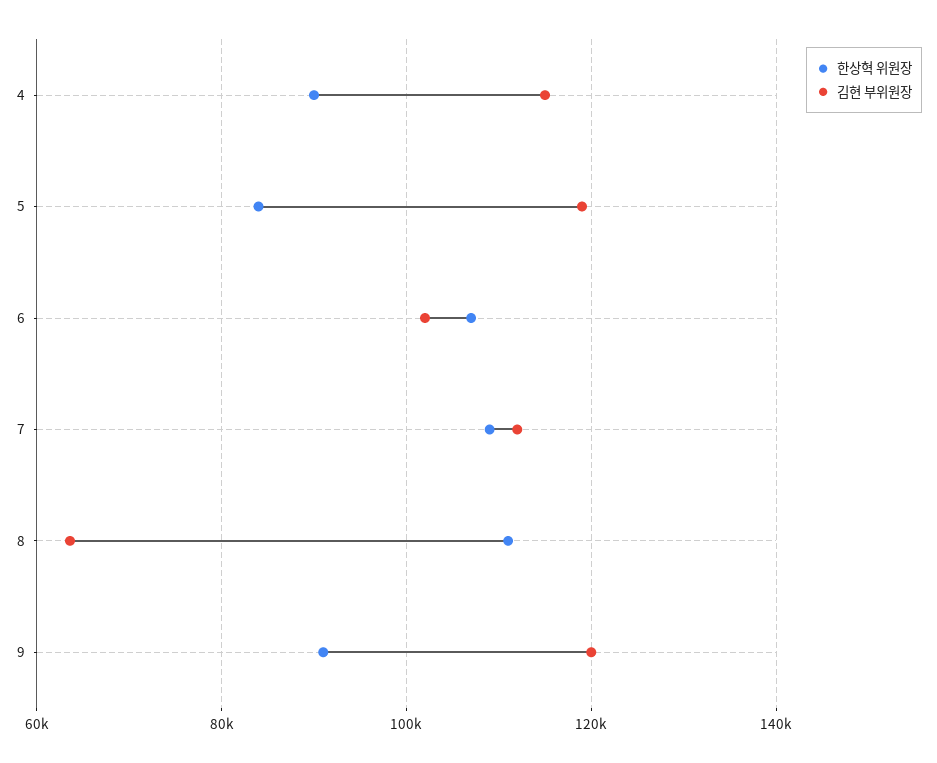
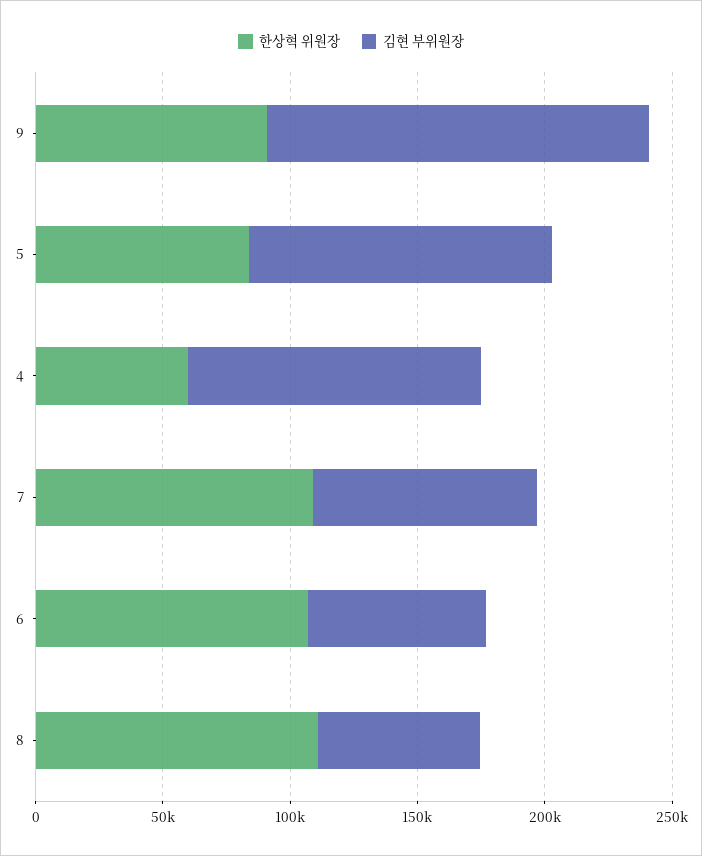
  {
    "한상혁 위원장": {
-     "4": 90000,
+     "4": 60000,
      "5": 84000,
      "6": 108000,
      "7": 110000,
      "8": 112000,
      "9": 92000
    },
    "김현 부위원장": {
      "4": 116000,
      "5": 120000,
-     "6": 102000,
+     "6": 70000,
-     "7": 112000,
+     "7": 90000,
      "8": 64000,
-     "9": 120000
+     "9": 150000
    }
  }

